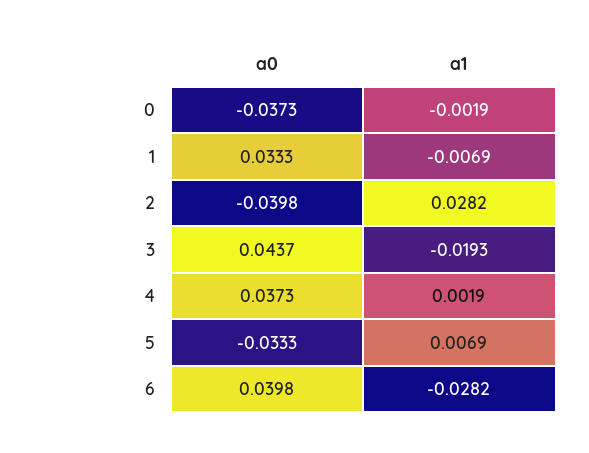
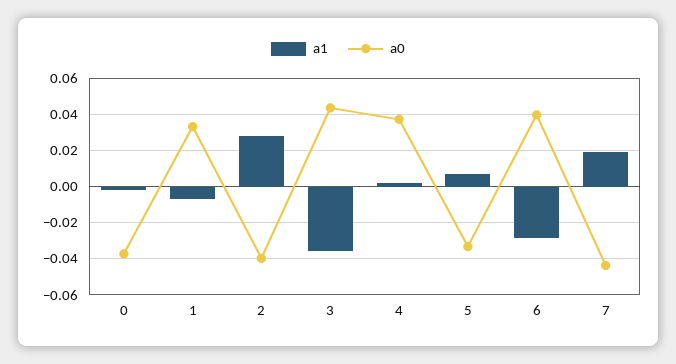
  {
    "a0": {
      "0": -0.0373,
      "1": 0.0333,
      "2": -0.0398,
      "3": 0.0437,
      "4": 0.0373,
      "5": -0.0333,
-     "6": 0.0398
+     "6": 0.0398,
+     "7": -0.045
    },
    "a1": {
      "0": -0.0019,
      "1": -0.0069,
      "2": 0.0282,
-     "3": -0.0193,
+     "3": -0.035,
      "4": 0.0019,
      "5": 0.0069,
-     "6": -0.0282
+     "6": -0.0282,
+     "7": 0.02
    }
  }

